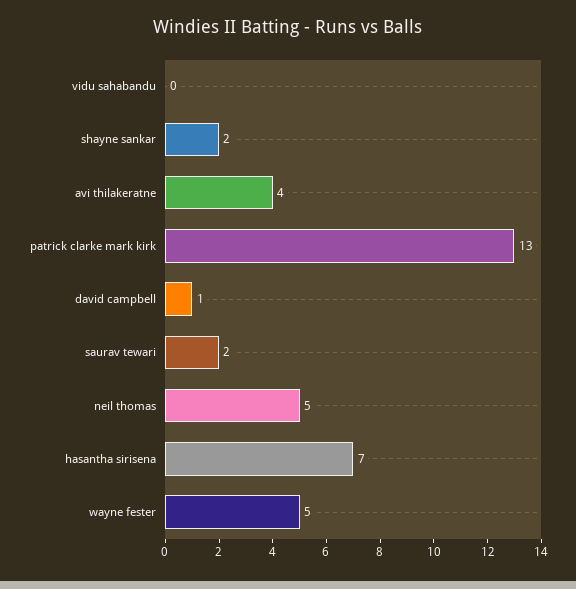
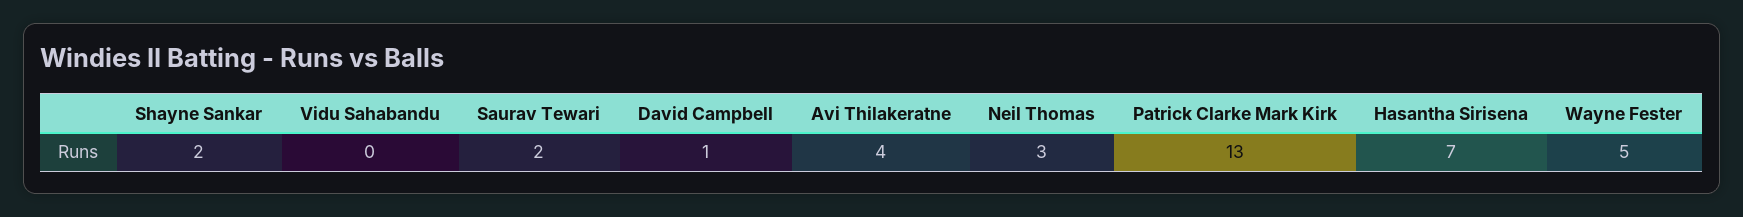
  {
    "vidu sahabandu": 0,
    "shayne sankar": 2,
    "avi thilakeratne": 4,
    "patrick clarke mark kirk": 13,
    "david campbell": 1,
    "saurav tewari": 2,
-   "neil thomas": 5,
+   "neil thomas": 3,
    "hasantha sirisena": 7,
    "wayne fester": 5
  }

